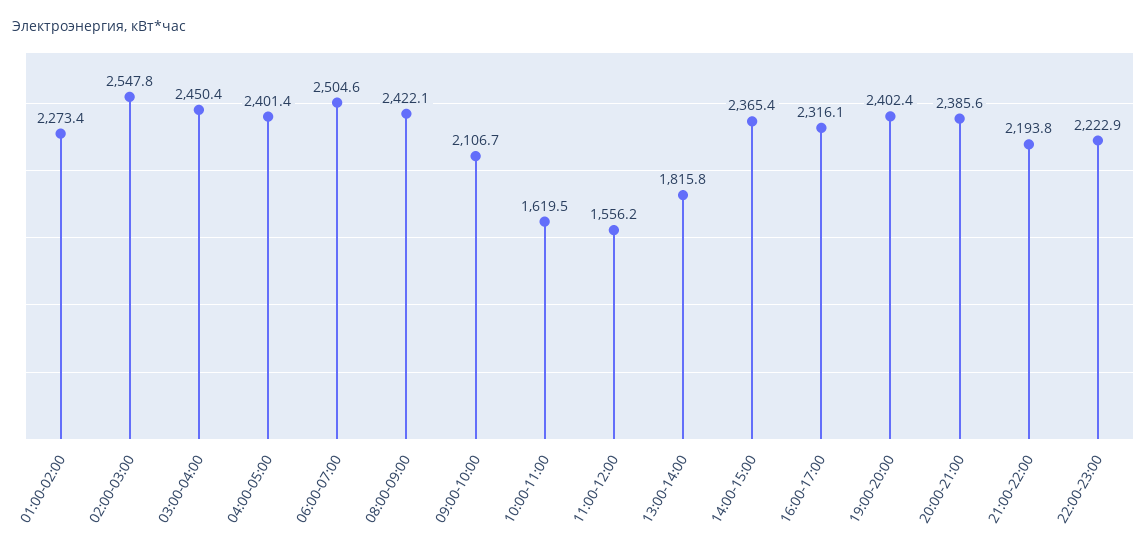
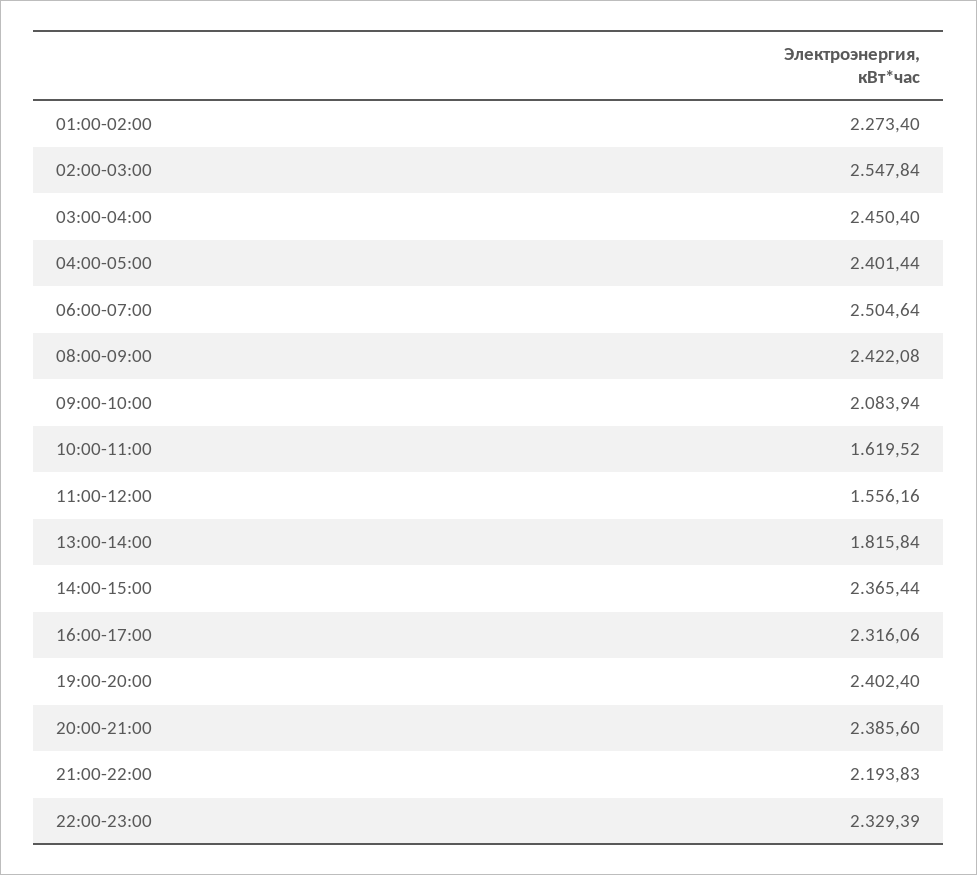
  {
    "01:00-02:00": 2273.4,
    "02:00-03:00": 2547.84,
    "03:00-04:00": 2450.4,
    "04:00-05:00": 2401.44,
    "06:00-07:00": 2504.64,
    "08:00-09:00": 2422.08,
-   "09:00-10:00": 2106.7,
+   "09:00-10:00": 2083.94,
    "10:00-11:00": 1619.52,
    "11:00-12:00": 1556.16,
    "13:00-14:00": 1815.84,
    "14:00-15:00": 2365.44,
    "16:00-17:00": 2316.06,
    "19:00-20:00": 2402.4,
    "20:00-21:00": 2385.6,
    "21:00-22:00": 2193.83,
-   "22:00-23:00": 2222.9
+   "22:00-23:00": 2329.39
  }

